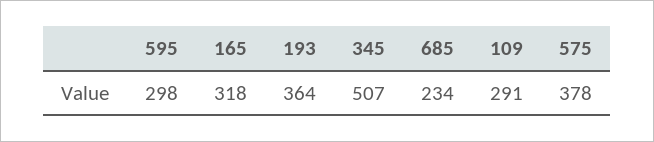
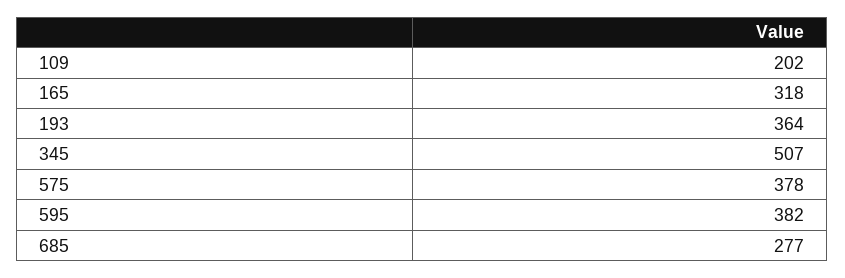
  {
-   "595": 298,
+   "595": 382,
    "165": 318,
    "193": 364,
    "345": 507,
-   "685": 234,
+   "685": 277,
-   "109": 291,
+   "109": 202,
    "575": 378
  }

